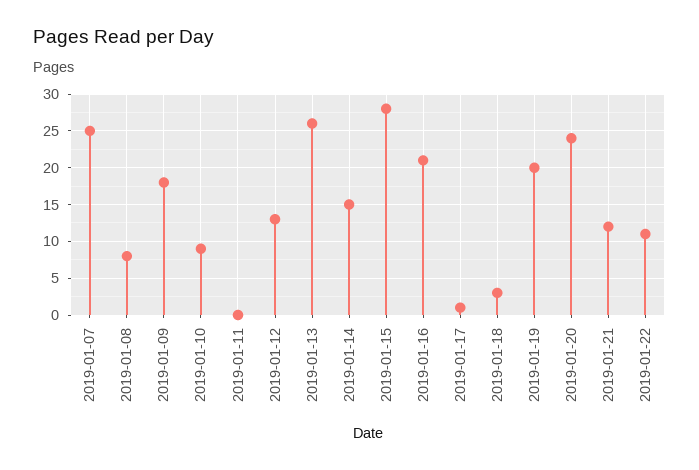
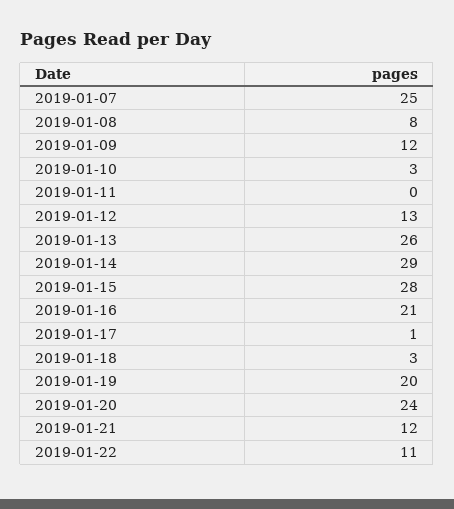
  {
    "2019-01-07": 25,
    "2019-01-08": 8,
-   "2019-01-09": 18,
+   "2019-01-09": 12,
-   "2019-01-10": 9,
+   "2019-01-10": 3,
    "2019-01-11": 0,
    "2019-01-12": 13,
    "2019-01-13": 26,
-   "2019-01-14": 15,
+   "2019-01-14": 29,
    "2019-01-15": 28,
    "2019-01-16": 21,
    "2019-01-17": 1,
    "2019-01-18": 3,
    "2019-01-19": 20,
    "2019-01-20": 24,
    "2019-01-21": 12,
    "2019-01-22": 11
  }

